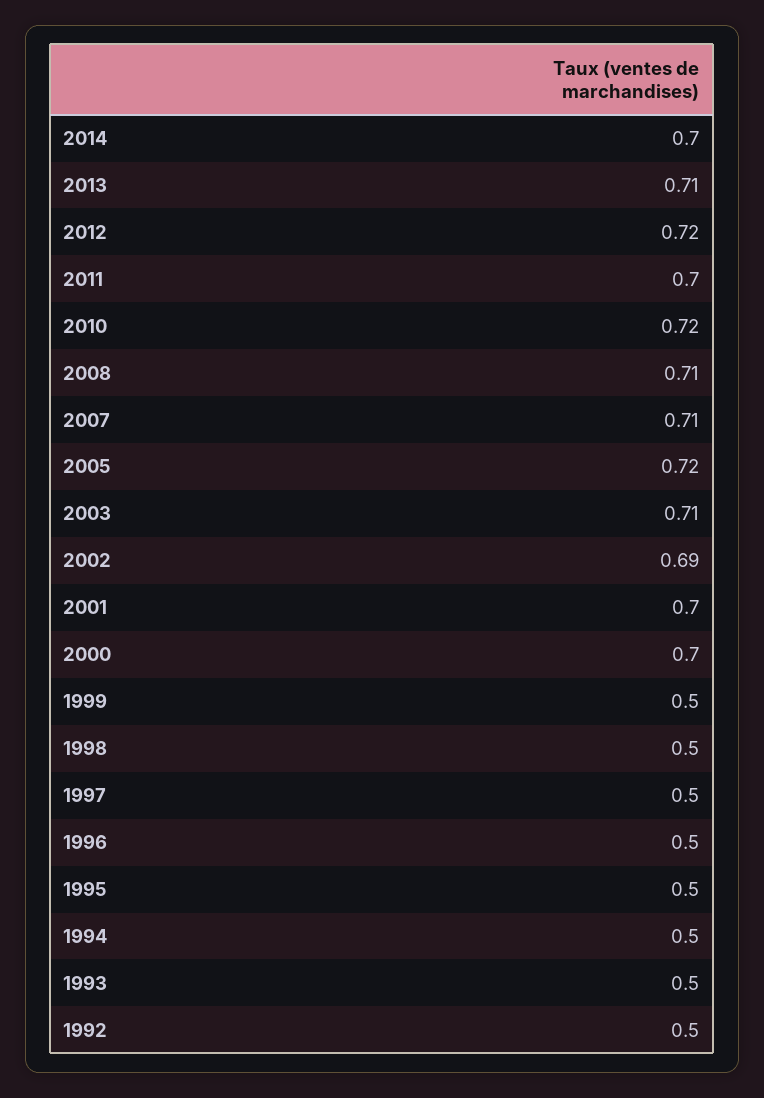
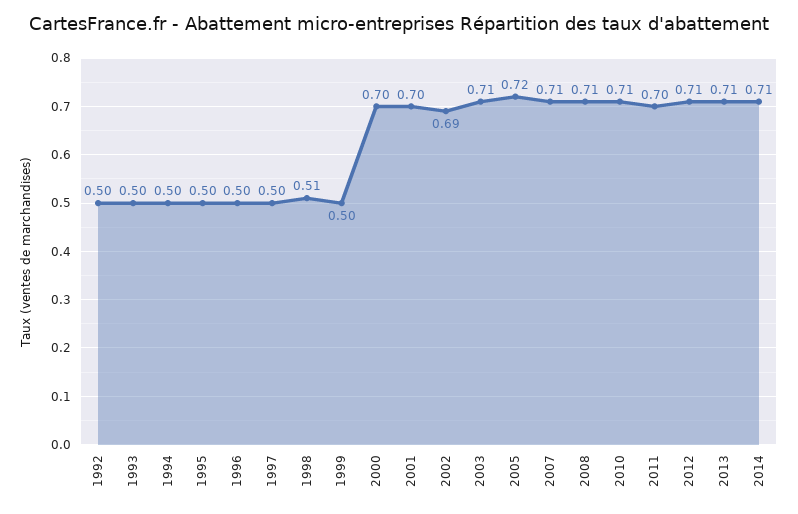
  {
-   "2014": 0.7,
+   "2014": 0.71,
    "2013": 0.71,
-   "2012": 0.72,
+   "2012": 0.71,
    "2011": 0.7,
-   "2010": 0.72,
+   "2010": 0.71,
    "2008": 0.71,
    "2007": 0.71,
    "2005": 0.72,
    "2003": 0.71,
    "2002": 0.69,
    "2001": 0.7,
    "2000": 0.7,
    "1999": 0.5,
-   "1998": 0.5,
+   "1998": 0.51,
    "1997": 0.5,
    "1996": 0.5,
    "1995": 0.5,
    "1994": 0.5,
    "1993": 0.5,
    "1992": 0.5
  }

